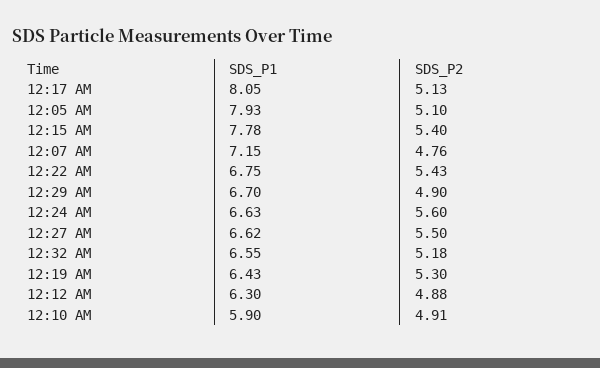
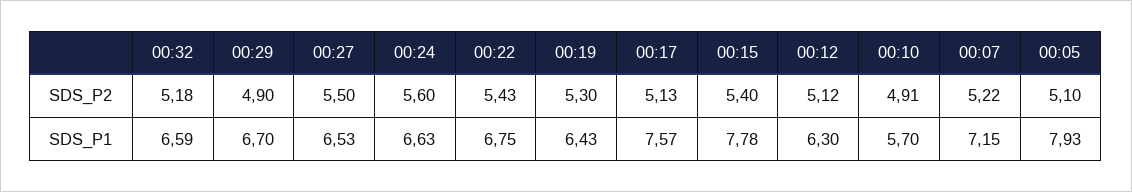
  {
    "SDS_P1": {
-     "12:17 AM": 8.05,
+     "12:17 AM": 7.57,
      "12:05 AM": 7.93,
      "12:15 AM": 7.78,
      "12:07 AM": 7.15,
      "12:22 AM": 6.75,
      "12:29 AM": 6.7,
      "12:24 AM": 6.63,
-     "12:27 AM": 6.62,
+     "12:27 AM": 6.53,
-     "12:32 AM": 6.55,
+     "12:32 AM": 6.59,
      "12:19 AM": 6.43,
      "12:12 AM": 6.3,
-     "12:10 AM": 5.9
+     "12:10 AM": 5.7
    },
    "SDS_P2": {
      "12:17 AM": 5.13,
      "12:05 AM": 5.1,
      "12:15 AM": 5.4,
-     "12:07 AM": 4.76,
+     "12:07 AM": 5.22,
      "12:22 AM": 5.43,
      "12:29 AM": 4.9,
      "12:24 AM": 5.6,
      "12:27 AM": 5.5,
      "12:32 AM": 5.18,
      "12:19 AM": 5.3,
-     "12:12 AM": 4.88,
+     "12:12 AM": 5.12,
      "12:10 AM": 4.91
    }
  }

